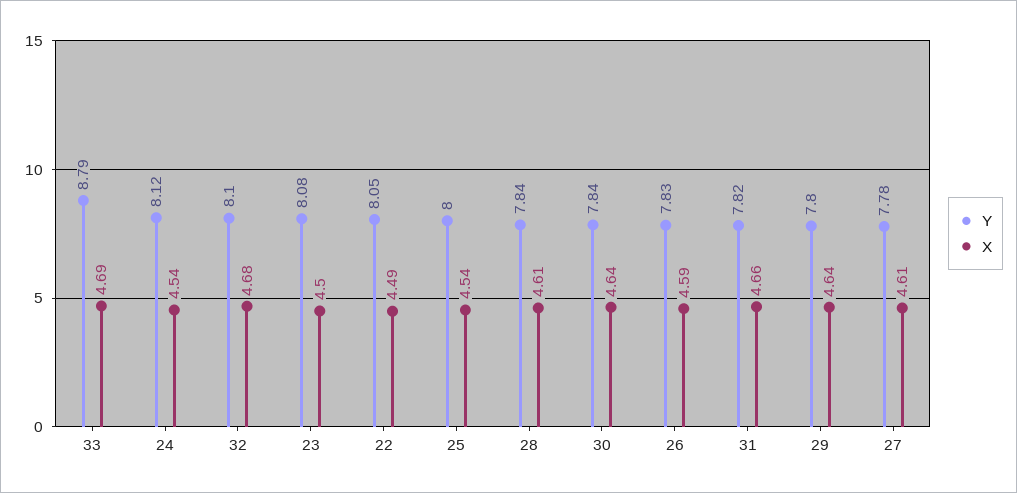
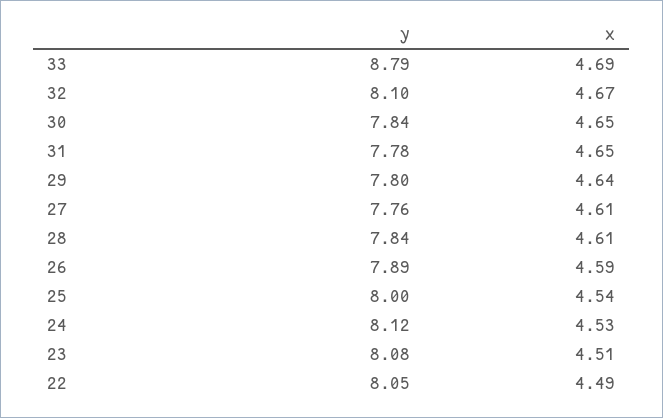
  {
    "Y": {
      "33": 8.79,
      "24": 8.12,
      "32": 8.1,
      "23": 8.08,
      "22": 8.05,
      "25": 8,
      "28": 7.84,
      "30": 7.84,
-     "26": 7.83,
+     "26": 7.89,
-     "31": 7.82,
+     "31": 7.78,
      "29": 7.8,
-     "27": 7.78
+     "27": 7.76
    },
    "X": {
      "33": 4.69,
-     "24": 4.54,
+     "24": 4.53,
-     "32": 4.68,
+     "32": 4.67,
-     "23": 4.5,
+     "23": 4.51,
      "22": 4.49,
      "25": 4.54,
      "28": 4.61,
-     "30": 4.64,
+     "30": 4.65,
      "26": 4.59,
-     "31": 4.66,
+     "31": 4.65,
      "29": 4.64,
      "27": 4.61
    }
  }

